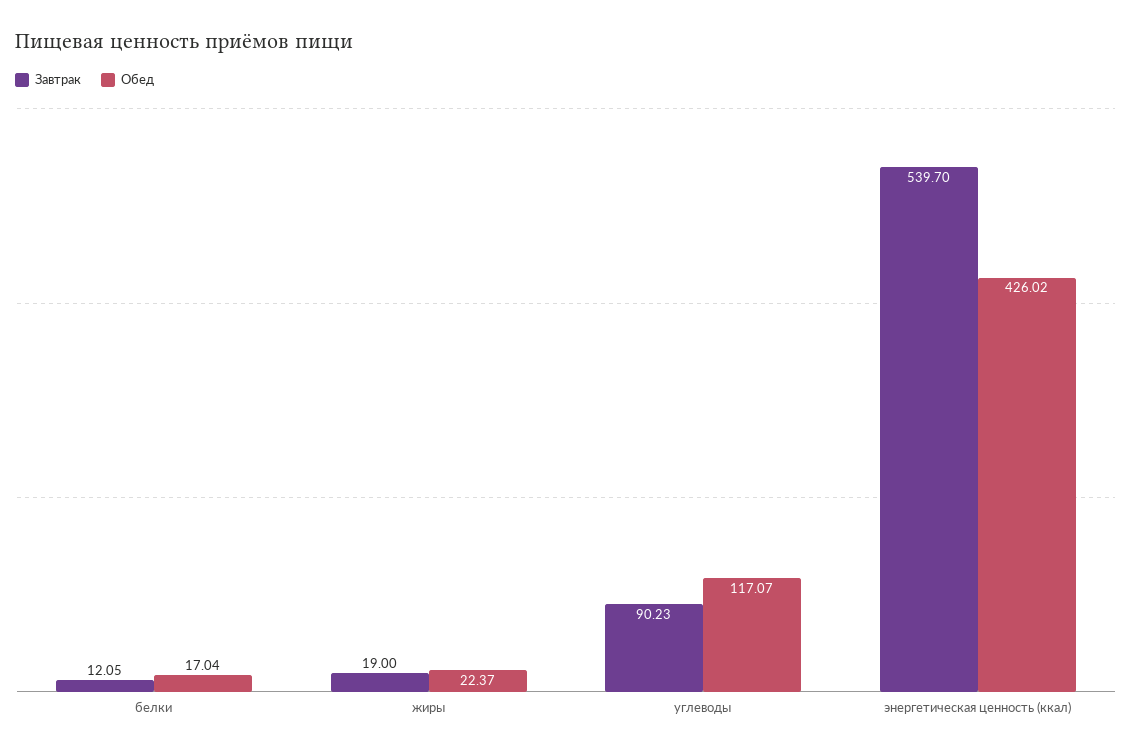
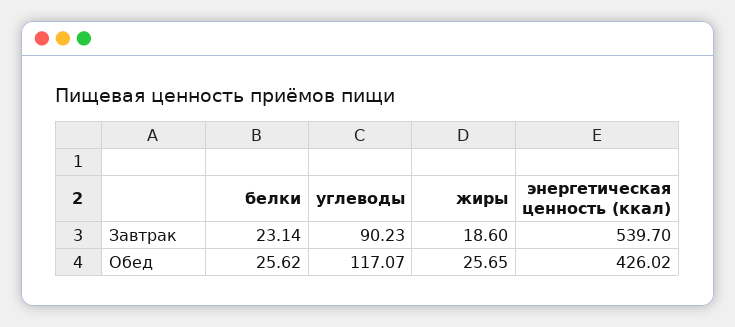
  {
    "Завтрак": {
-     "белки": 12.05,
+     "белки": 23.14,
-     "жиры": 19,
+     "жиры": 18.6,
      "углеводы": 90.23,
      "энергетическая ценность (ккал)": 539.7
    },
    "Обед": {
-     "белки": 17.04,
+     "белки": 25.62,
-     "жиры": 22.37,
+     "жиры": 25.65,
      "углеводы": 117.07,
      "энергетическая ценность (ккал)": 426.02
    }
  }

